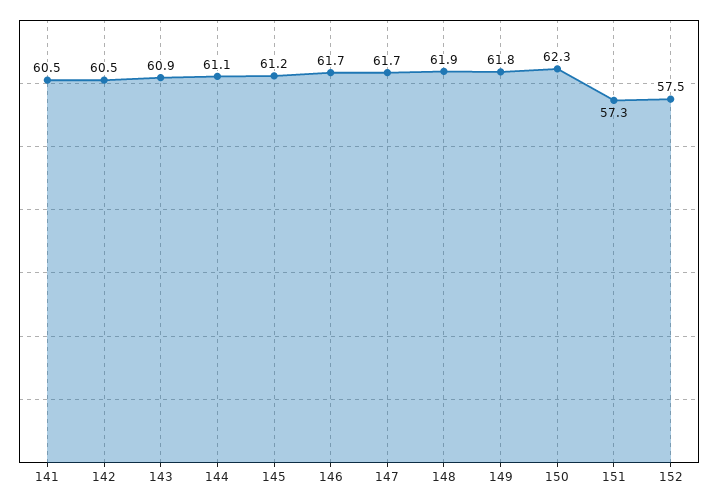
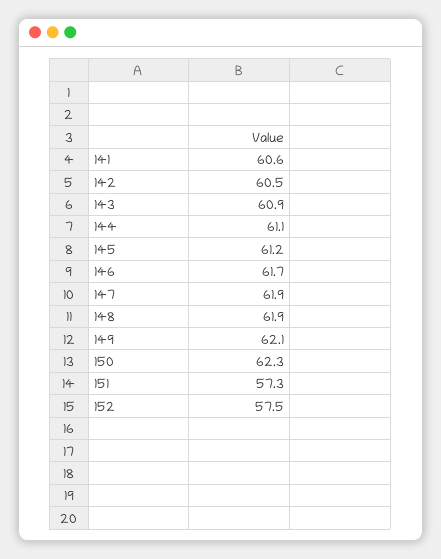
  {
-   "141": 60.5,
+   "141": 60.6,
    "142": 60.5,
    "143": 60.9,
    "144": 61.1,
    "145": 61.2,
    "146": 61.7,
-   "147": 61.7,
+   "147": 61.9,
    "148": 61.9,
-   "149": 61.8,
+   "149": 62.1,
    "150": 62.3,
    "151": 57.3,
    "152": 57.5
  }

